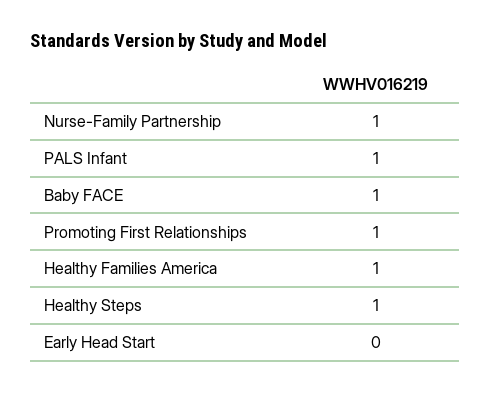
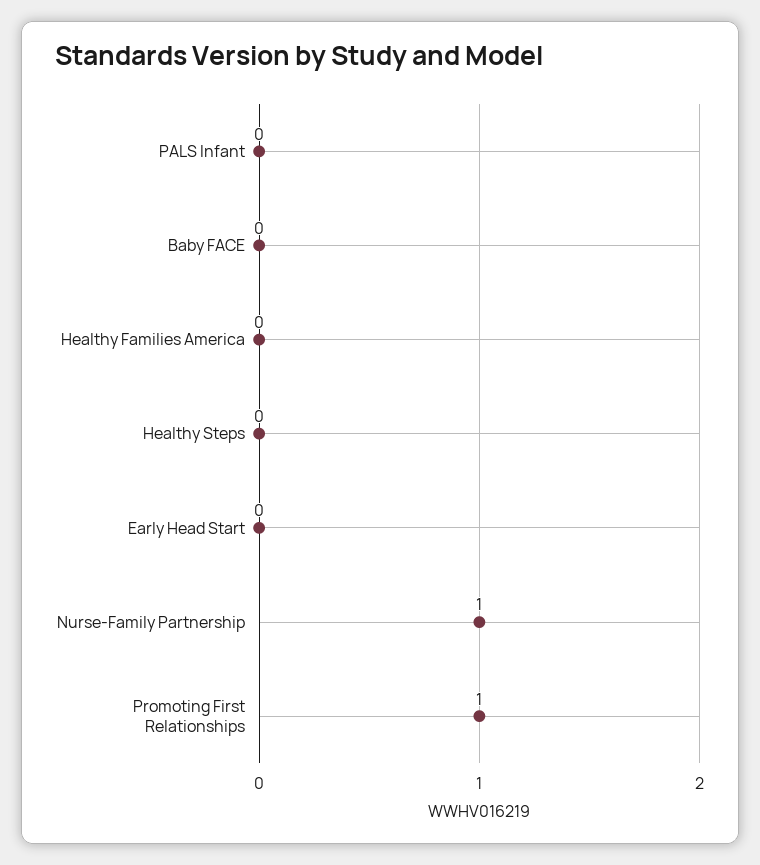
  {
    "Nurse-Family Partnership": 1,
-   "PALS Infant": 1,
+   "PALS Infant": 0,
-   "Baby FACE": 1,
+   "Baby FACE": 0,
    "Promoting First Relationships": 1,
-   "Healthy Families America": 1,
+   "Healthy Families America": 0,
-   "Healthy Steps": 1,
+   "Healthy Steps": 0,
    "Early Head Start": 0
  }

